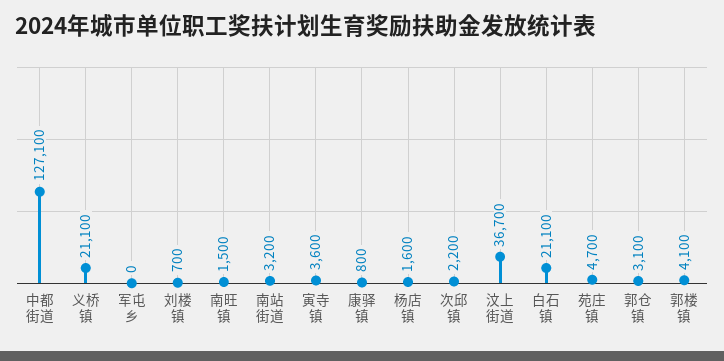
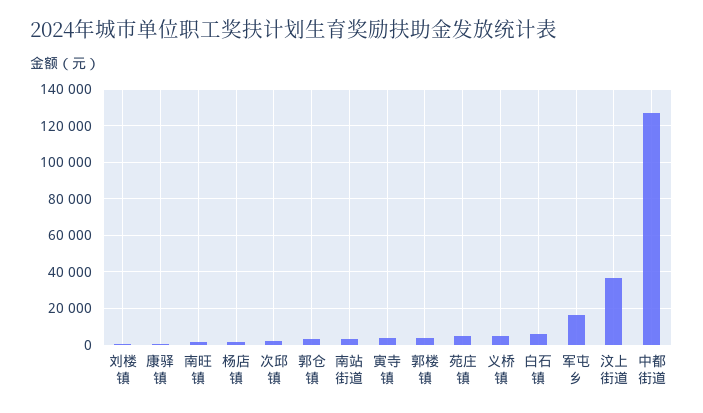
  {
    "中都街道": 127100,
-   "义桥镇": 21100,
+   "义桥镇": 5000,
-   "军屯乡": 0,
+   "军屯乡": 15000,
    "刘楼镇": 700,
    "南旺镇": 1500,
    "南站街道": 3200,
    "寅寺镇": 3600,
    "康驿镇": 800,
    "杨店镇": 1600,
    "次邱镇": 2200,
    "汶上街道": 36700,
-   "白石镇": 21100,
+   "白石镇": 5000,
    "苑庄镇": 4700,
    "郭仓镇": 3100,
    "郭楼镇": 4100
  }

